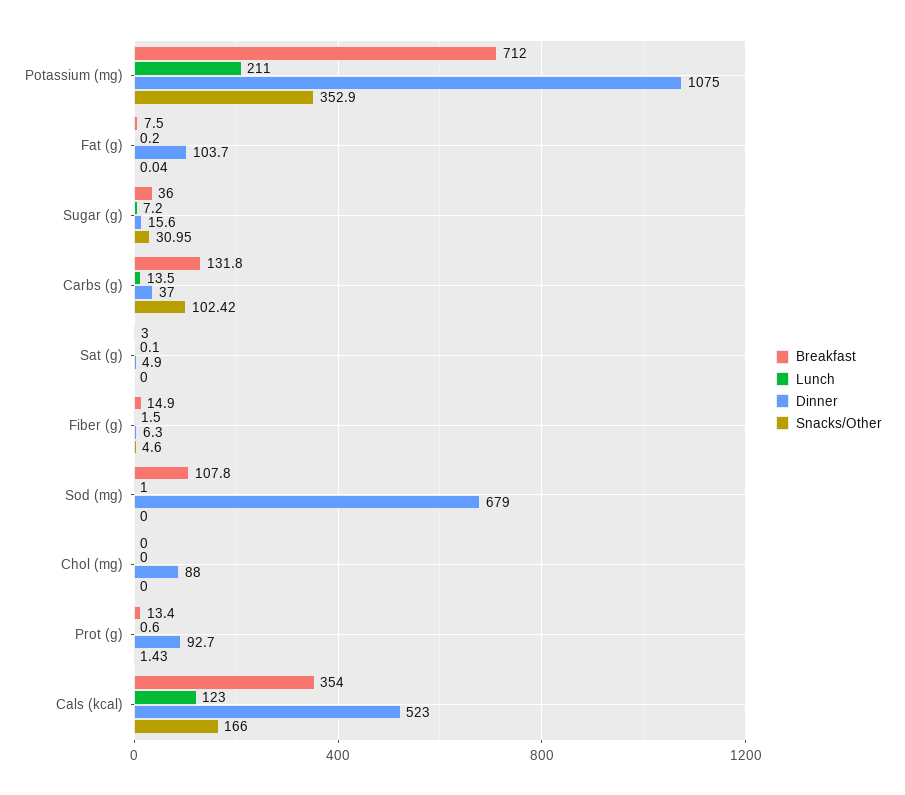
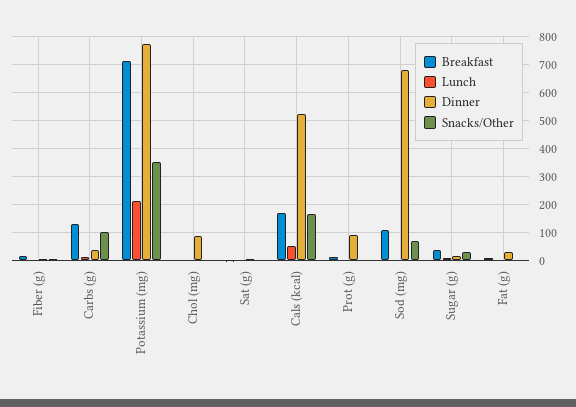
  {
    "Breakfast": {
      "Potassium (mg)": 712,
      "Fat (g)": 7.5,
      "Sugar (g)": 36,
      "Carbs (g)": 131.8,
      "Sat (g)": 3,
      "Fiber (g)": 14.9,
      "Sod (mg)": 107.8,
      "Chol (mg)": 0,
      "Prot (g)": 13.4,
-     "Cals (kcal)": 354
+     "Cals (kcal)": 175
    },
    "Lunch": {
      "Potassium (mg)": 211,
      "Fat (g)": 0.2,
      "Sugar (g)": 7.2,
      "Carbs (g)": 13.5,
      "Sat (g)": 0.1,
      "Fiber (g)": 1.5,
      "Sod (mg)": 1,
      "Chol (mg)": 0,
      "Prot (g)": 0.6,
-     "Cals (kcal)": 123
+     "Cals (kcal)": 50
    },
    "Dinner": {
-     "Potassium (mg)": 1075,
+     "Potassium (mg)": 775,
-     "Fat (g)": 103.7,
+     "Fat (g)": 25,
      "Sugar (g)": 15.6,
      "Carbs (g)": 37,
      "Sat (g)": 4.9,
      "Fiber (g)": 6.3,
      "Sod (mg)": 679,
      "Chol (mg)": 88,
      "Prot (g)": 92.7,
      "Cals (kcal)": 523
    },
    "Snacks/Other": {
      "Potassium (mg)": 352.9,
      "Fat (g)": 0.04,
      "Sugar (g)": 30.95,
      "Carbs (g)": 102.42,
      "Sat (g)": 0,
      "Fiber (g)": 4.6,
-     "Sod (mg)": 0,
+     "Sod (mg)": 75,
      "Chol (mg)": 0,
      "Prot (g)": 1.43,
      "Cals (kcal)": 166
    }
  }

